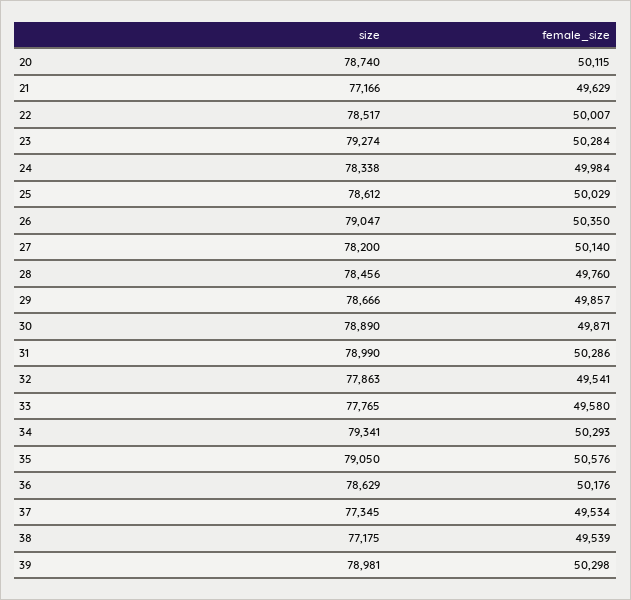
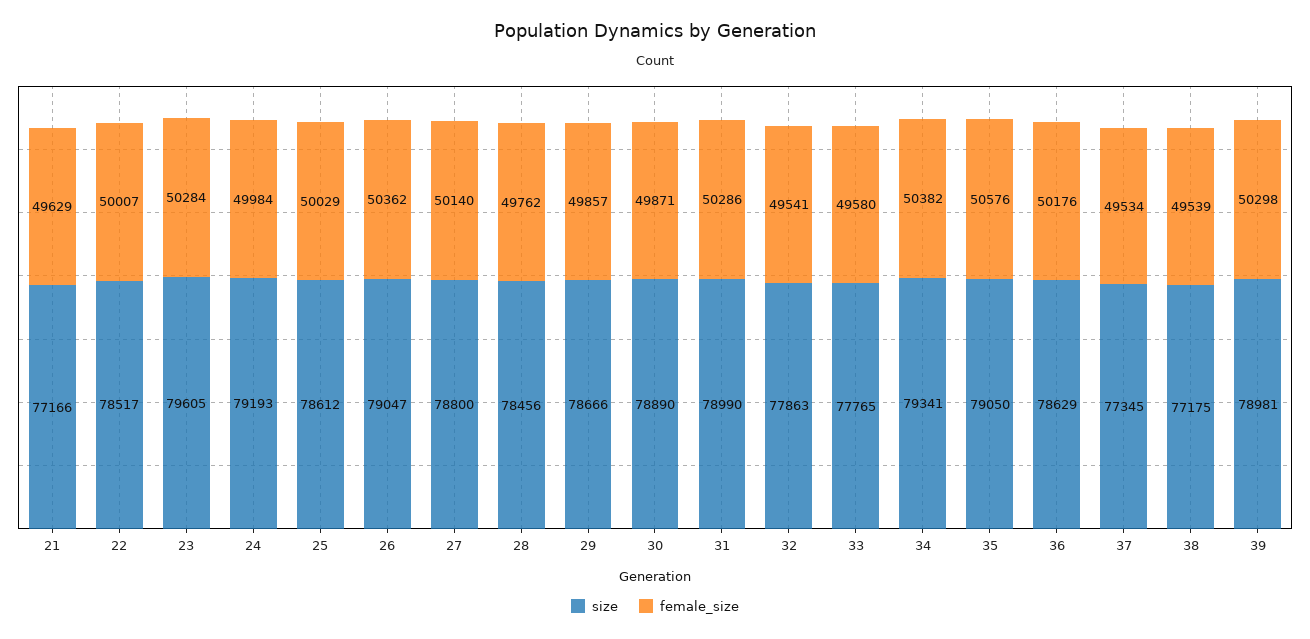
  {
    "size": {
-     "20": 78740,
      "21": 77166,
      "22": 78517,
-     "23": 79274,
+     "23": 79605,
-     "24": 78338,
+     "24": 79193,
      "25": 78612,
      "26": 79047,
-     "27": 78200,
+     "27": 78800,
      "28": 78456,
      "29": 78666,
      "30": 78890,
      "31": 78990,
      "32": 77863,
      "33": 77765,
      "34": 79341,
      "35": 79050,
      "36": 78629,
      "37": 77345,
      "38": 77175,
      "39": 78981
    },
    "female_size": {
-     "20": 50115,
      "21": 49629,
      "22": 50007,
      "23": 50284,
      "24": 49984,
      "25": 50029,
-     "26": 50350,
+     "26": 50362,
      "27": 50140,
-     "28": 49760,
+     "28": 49762,
      "29": 49857,
      "30": 49871,
      "31": 50286,
      "32": 49541,
      "33": 49580,
-     "34": 50293,
+     "34": 50382,
      "35": 50576,
      "36": 50176,
      "37": 49534,
      "38": 49539,
      "39": 50298
    }
  }

